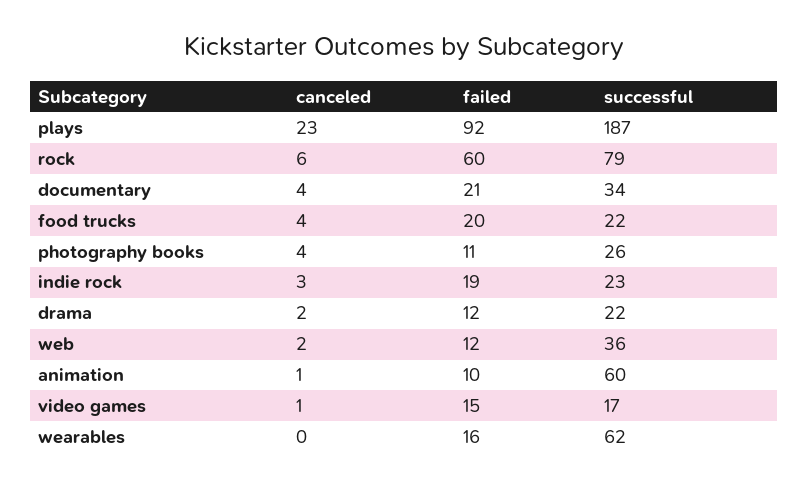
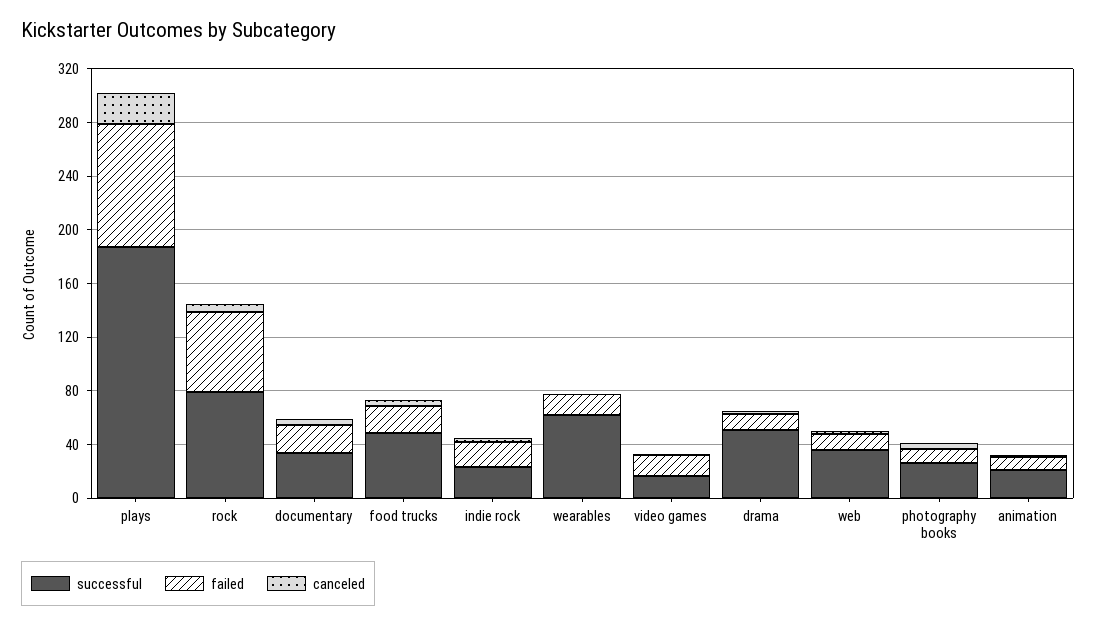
  {
    "canceled": {
      "plays": 23,
      "rock": 6,
      "documentary": 4,
      "food trucks": 4,
      "photography books": 4,
      "indie rock": 3,
      "drama": 2,
      "web": 2,
      "animation": 1,
      "video games": 1,
      "wearables": 0
    },
    "failed": {
      "plays": 92,
      "rock": 60,
      "documentary": 21,
      "food trucks": 20,
      "photography books": 11,
      "indie rock": 19,
      "drama": 12,
      "web": 12,
      "animation": 10,
      "video games": 15,
      "wearables": 16
    },
    "successful": {
      "plays": 187,
      "rock": 79,
      "documentary": 34,
-     "food trucks": 22,
+     "food trucks": 50,
      "photography books": 26,
      "indie rock": 23,
-     "drama": 22,
+     "drama": 50,
      "web": 36,
-     "animation": 60,
+     "animation": 20,
      "video games": 17,
      "wearables": 62
    }
  }

